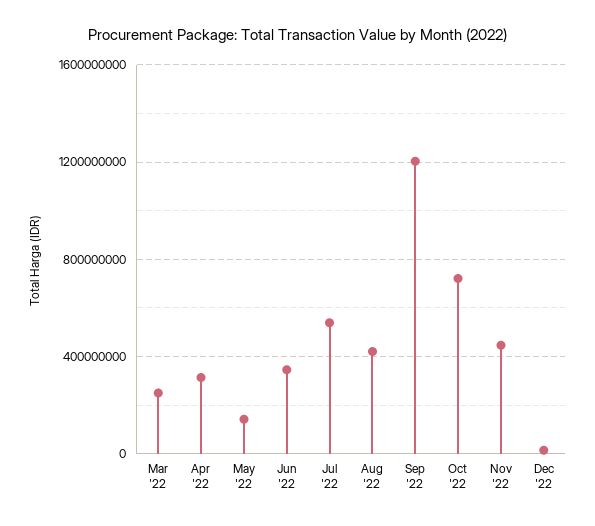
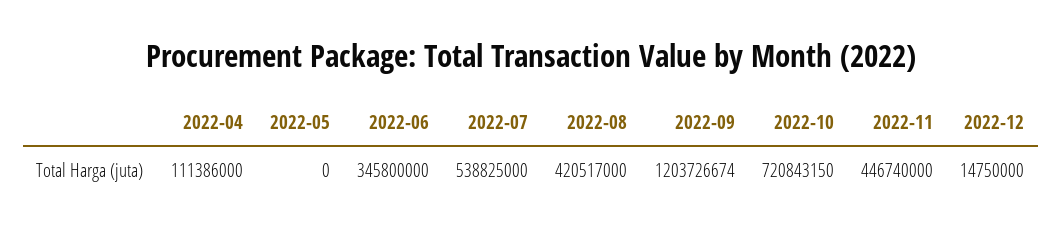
  {
-   "Mar '22": 250000000,
-   "Apr '22": 300000000,
+   "Apr '22": 111386000,
-   "May '22": 150000000,
+   "May '22": 0,
    "Jun '22": 345800000,
    "Jul '22": 538825000,
    "Aug '22": 420517000,
    "Sep '22": 1203726674,
    "Oct '22": 720843150,
    "Nov '22": 446740000,
    "Dec '22": 14750000
  }

